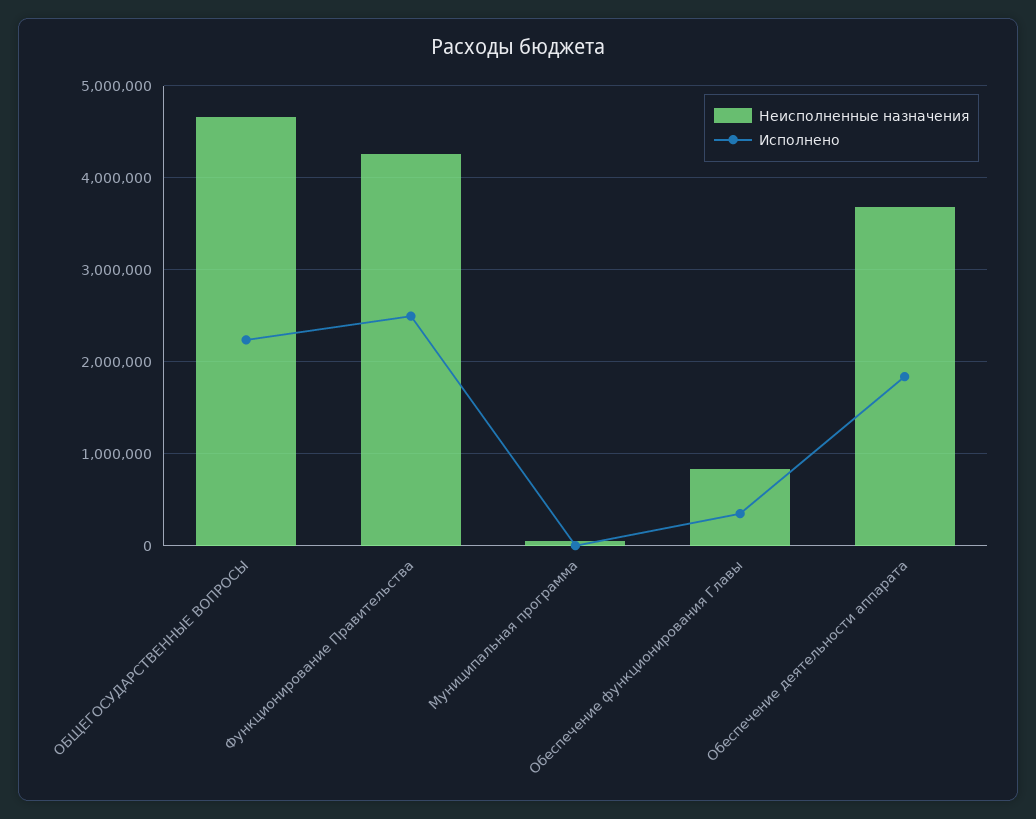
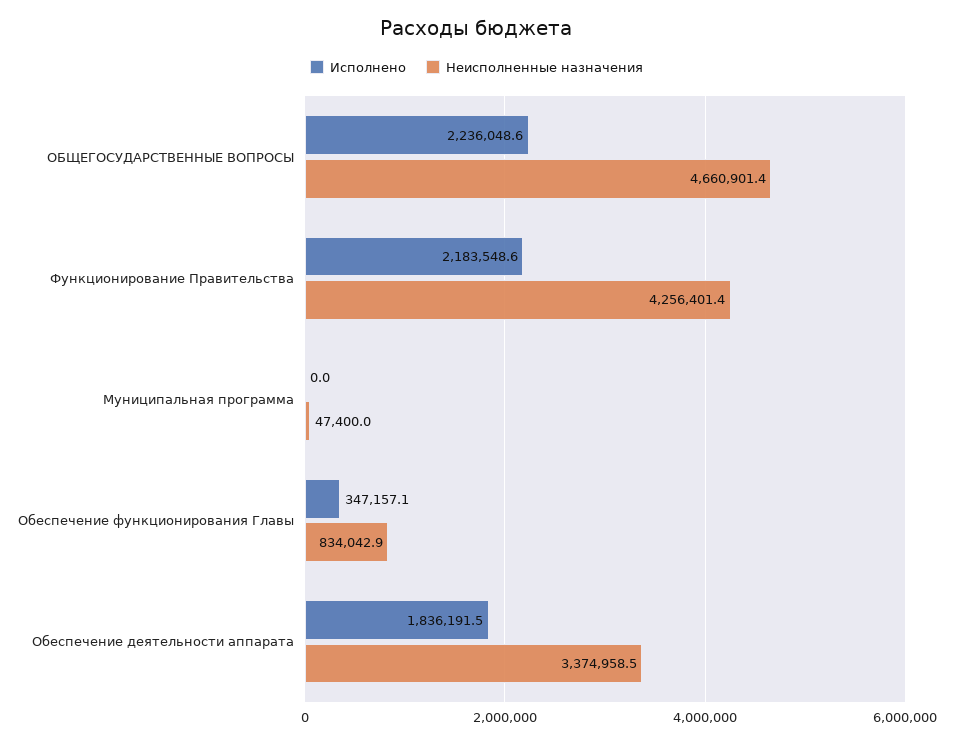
  {
    "Неисполненные назначения": {
      "ОБЩЕГОСУДАРСТВЕННЫЕ ВОПРОСЫ": 4660901.4,
      "Функционирование Правительства": 4256401.4,
      "Муниципальная программа": 47400,
      "Обеспечение функционирования Главы": 834042.9,
-     "Обеспечение деятельности аппарата": 3700000
+     "Обеспечение деятельности аппарата": 3374958.5
    },
    "Исполнено": {
      "ОБЩЕГОСУДАРСТВЕННЫЕ ВОПРОСЫ": 2236048.6,
-     "Функционирование Правительства": 2500000,
+     "Функционирование Правительства": 2183548.6,
      "Муниципальная программа": 0,
      "Обеспечение функционирования Главы": 347157.1,
      "Обеспечение деятельности аппарата": 1836191.5
    }
  }

